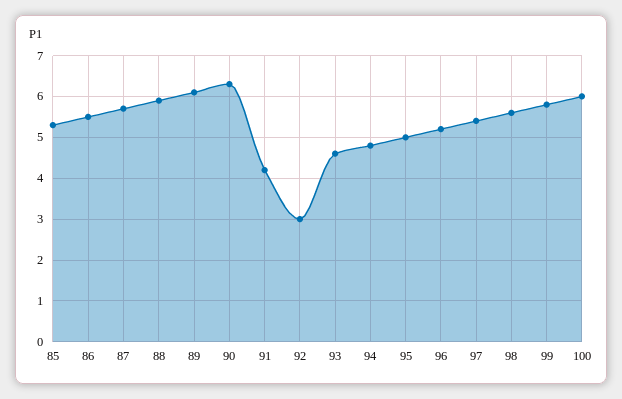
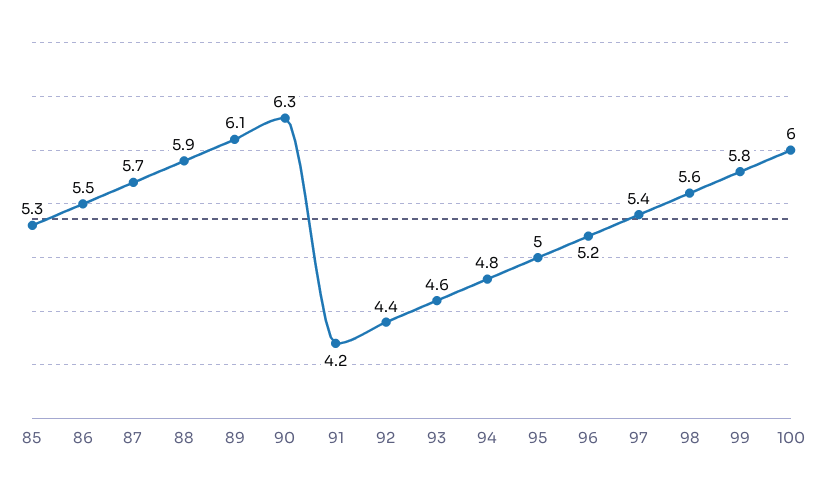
  {
    "85": 5.3,
    "86": 5.5,
    "87": 5.7,
    "88": 5.9,
    "89": 6.1,
    "90": 6.3,
    "91": 4.2,
-   "92": 3,
+   "92": 4.4,
    "93": 4.6,
    "94": 4.8,
    "95": 5,
    "96": 5.2,
    "97": 5.4,
    "98": 5.6,
    "99": 5.8,
    "100": 6
  }

